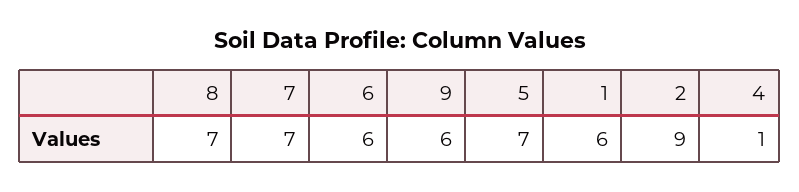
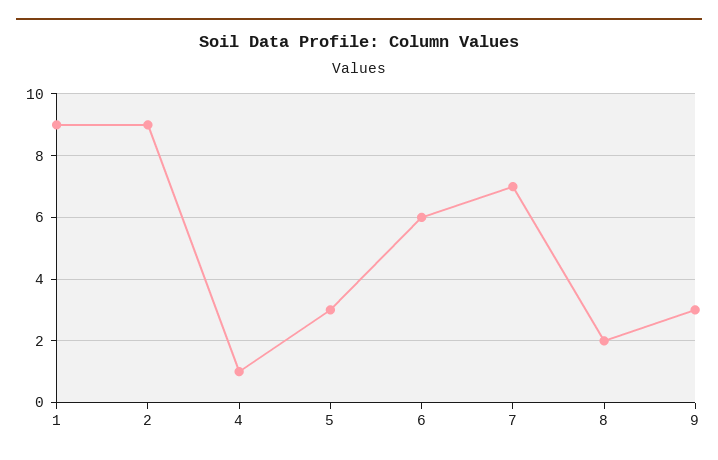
  {
-   "8": 7,
+   "8": 2,
    "7": 7,
    "6": 6,
-   "9": 6,
+   "9": 3,
-   "5": 7,
+   "5": 3,
-   "1": 6,
+   "1": 9,
    "2": 9,
    "4": 1
  }

